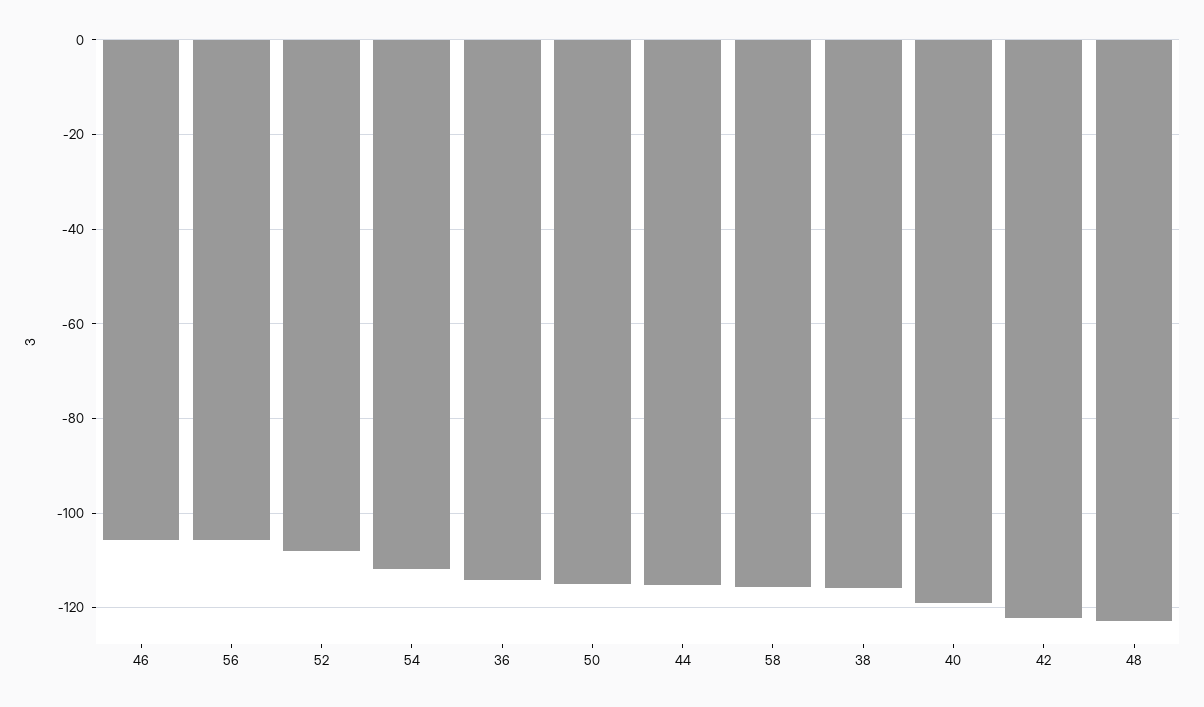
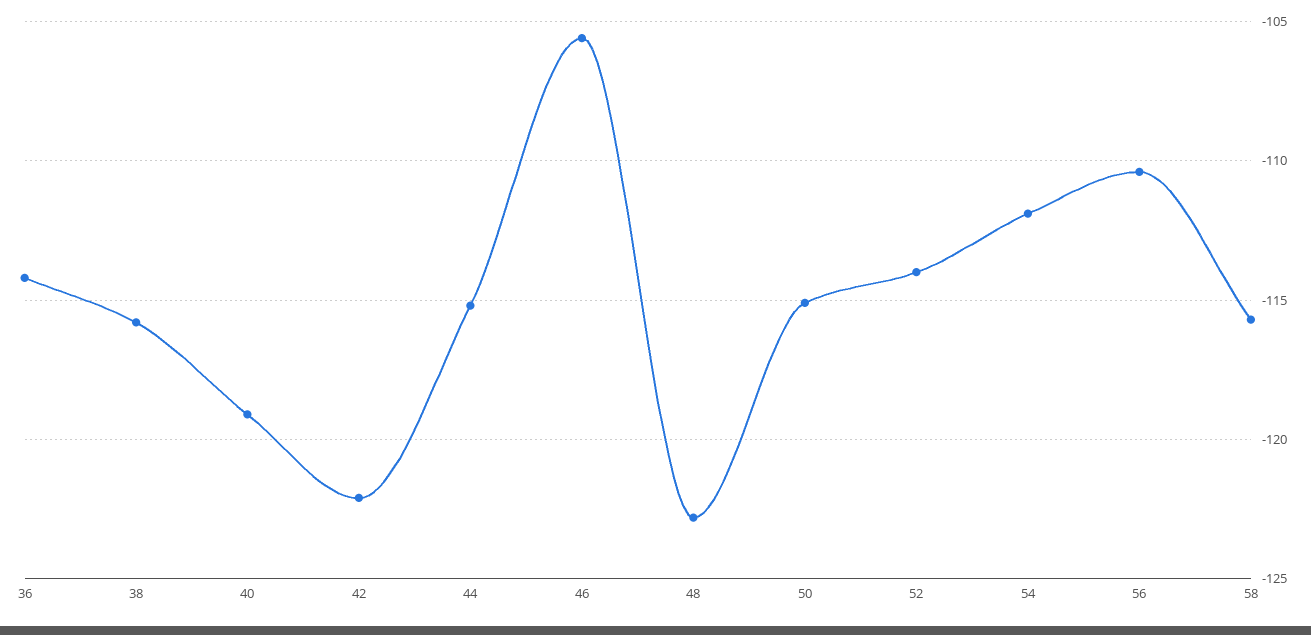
  {
    "46": -105.5,
-   "56": -106,
+   "56": -110.5,
-   "52": -108,
+   "52": -114,
    "54": -112,
    "36": -114,
    "50": -115,
    "44": -115,
    "58": -115.5,
    "38": -116,
    "40": -119,
    "42": -122,
    "48": -123
  }

